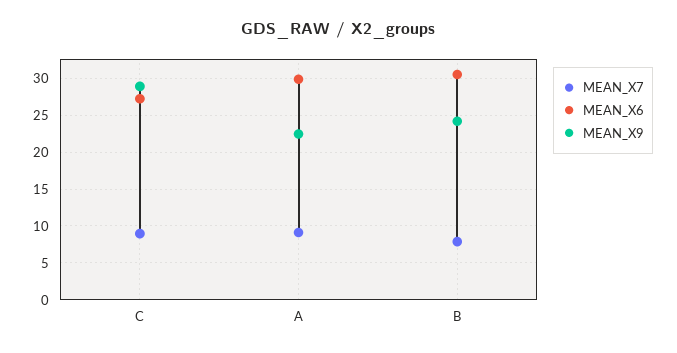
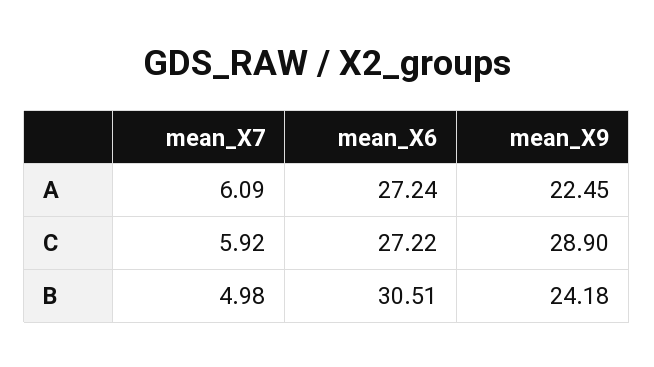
  {
    "MEAN_X7": {
-     "C": 9,
+     "C": 5.92,
-     "A": 9,
+     "A": 6.09,
-     "B": 8
+     "B": 4.98
    },
    "MEAN_X6": {
      "C": 27.22,
-     "A": 30,
+     "A": 27.24,
      "B": 30.51
    },
    "MEAN_X9": {
      "C": 28.9,
      "A": 22.45,
      "B": 24.18
    }
  }

